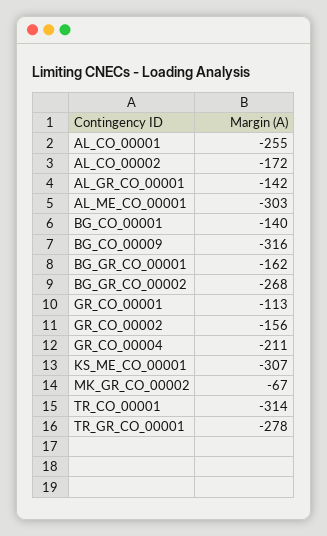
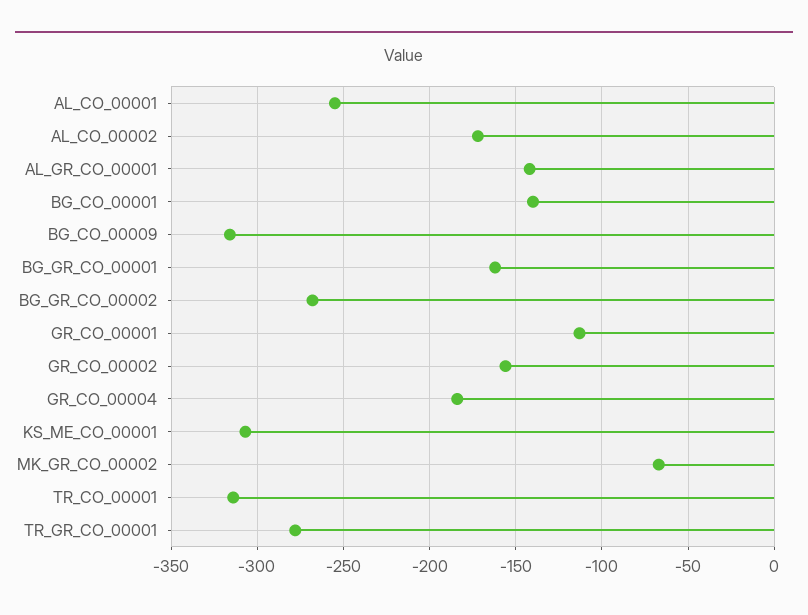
  {
    "AL_CO_00001": -255,
    "AL_CO_00002": -172,
    "AL_GR_CO_00001": -142,
-   "AL_ME_CO_00001": -303,
    "BG_CO_00001": -140,
    "BG_CO_00009": -316,
    "BG_GR_CO_00001": -162,
    "BG_GR_CO_00002": -268,
    "GR_CO_00001": -113,
    "GR_CO_00002": -156,
-   "GR_CO_00004": -211,
+   "GR_CO_00004": -185,
    "KS_ME_CO_00001": -307,
    "MK_GR_CO_00002": -67,
    "TR_CO_00001": -314,
    "TR_GR_CO_00001": -278
  }

